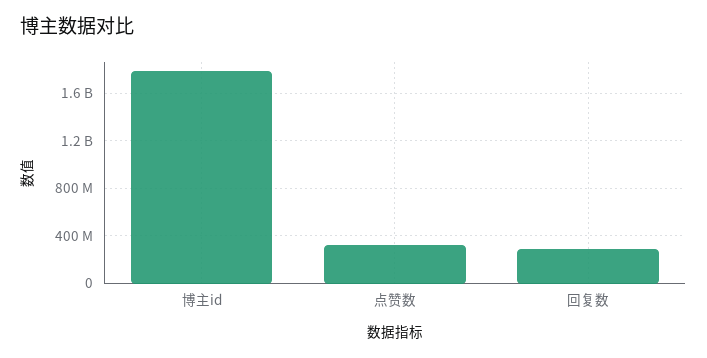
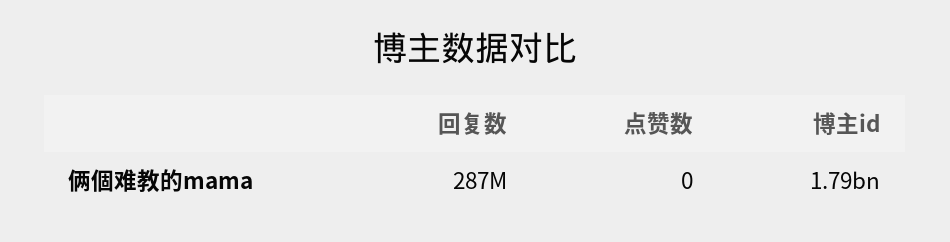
  {
    "博主id": 1790000000,
-   "点赞数": 300000000,
+   "点赞数": 0,
    "回复数": 287000000
  }

